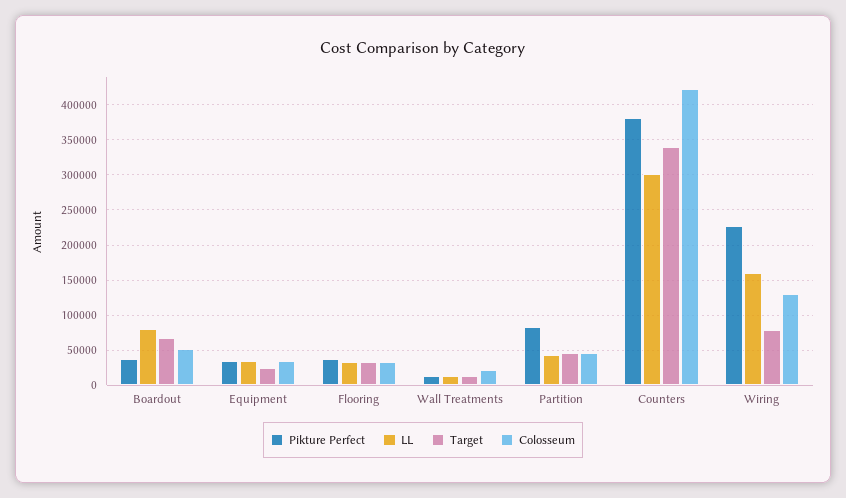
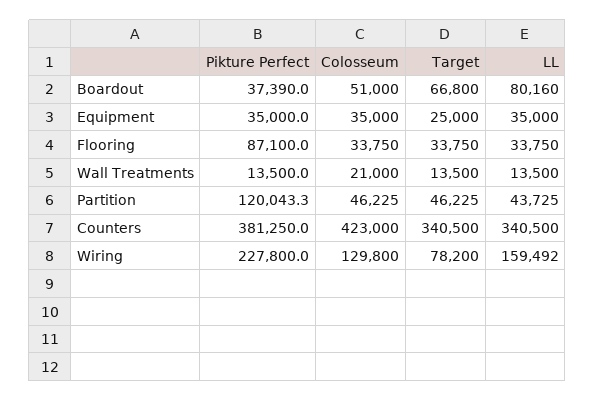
  {
    "Pikture Perfect": {
      "Boardout": 37390,
      "Equipment": 35000,
-     "Flooring": 40000,
+     "Flooring": 87100,
      "Wall Treatments": 13500,
-     "Partition": 80000,
+     "Partition": 120043.3,
      "Counters": 381250,
      "Wiring": 227800
    },
    "LL": {
      "Boardout": 80160,
      "Equipment": 35000,
      "Flooring": 33750,
      "Wall Treatments": 13500,
      "Partition": 43725,
-     "Counters": 300000,
+     "Counters": 340500,
      "Wiring": 159492
    },
    "Target": {
      "Boardout": 66800,
      "Equipment": 25000,
      "Flooring": 33750,
      "Wall Treatments": 13500,
      "Partition": 46225,
      "Counters": 340500,
      "Wiring": 78200
    },
    "Colosseum": {
      "Boardout": 51000,
      "Equipment": 35000,
      "Flooring": 33750,
      "Wall Treatments": 21000,
      "Partition": 46225,
      "Counters": 423000,
      "Wiring": 129800
    }
  }

